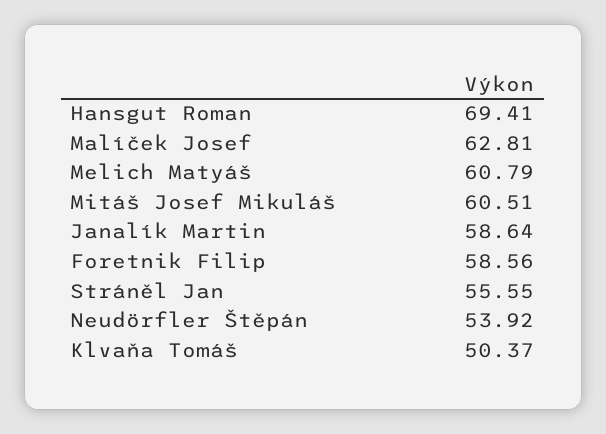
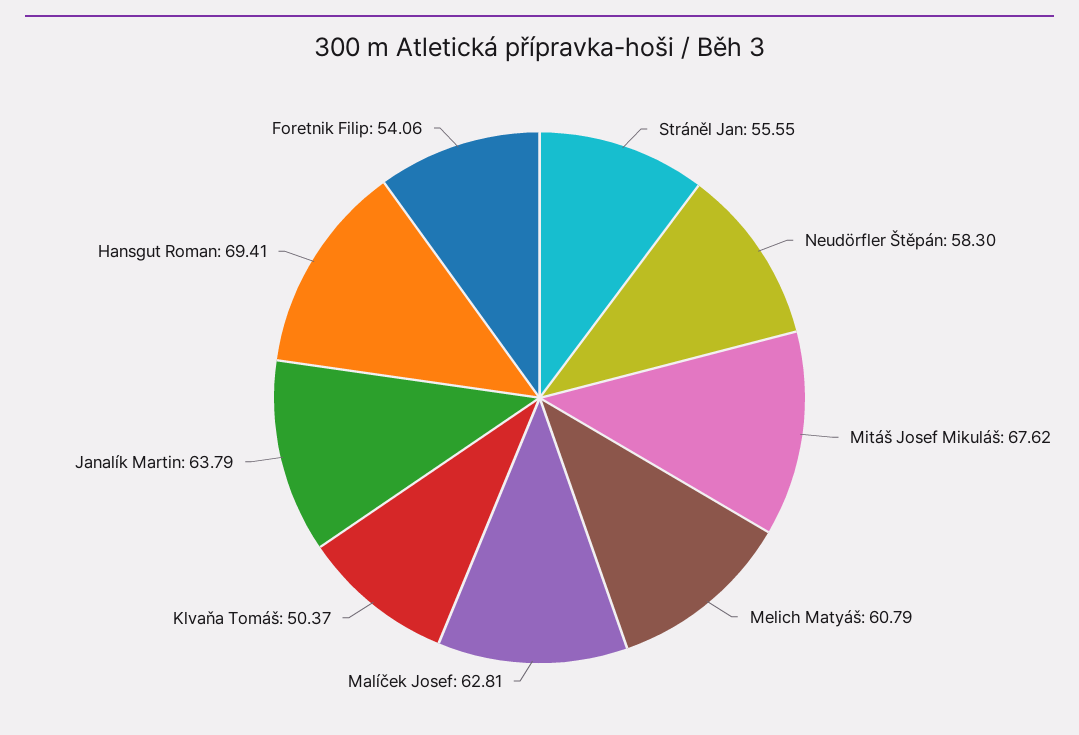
  {
    "Hansgut Roman": 69.41,
    "Malíček Josef": 62.81,
    "Melich Matyáš": 60.79,
-   "Mitáš Josef Mikuláš": 60.51,
+   "Mitáš Josef Mikuláš": 67.62,
-   "Janalík Martin": 58.64,
+   "Janalík Martin": 63.79,
-   "Foretnik Filip": 58.56,
+   "Foretnik Filip": 54.06,
    "Stráněl Jan": 55.55,
-   "Neudörfler Štěpán": 53.92,
+   "Neudörfler Štěpán": 58.3,
    "Klvaňa Tomáš": 50.37
  }

